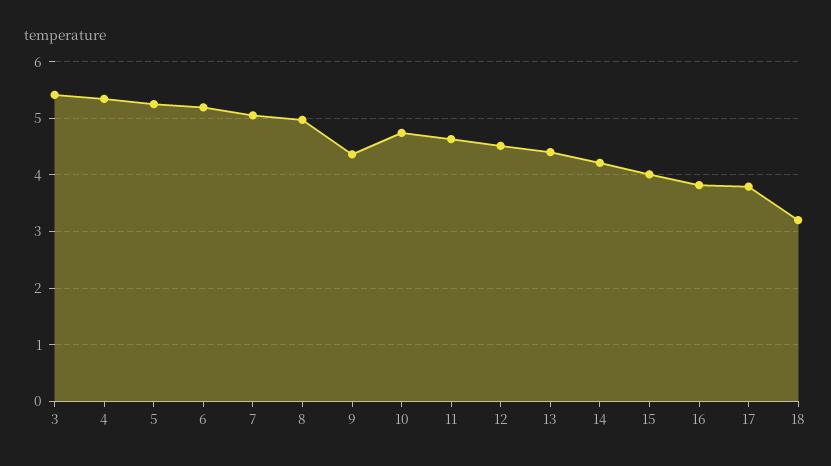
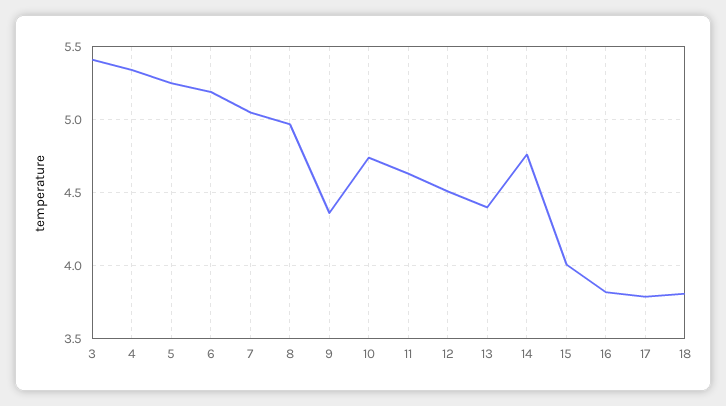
  {
    "3": 5.4,
    "4": 5.35,
    "5": 5.25,
    "6": 5.2,
    "7": 5.05,
    "8": 4.95,
    "9": 4.35,
    "10": 4.75,
    "11": 4.65,
    "12": 4.5,
    "13": 4.4,
-   "14": 4.2,
+   "14": 4.75,
    "15": 4,
    "16": 3.8,
    "17": 3.8,
-   "18": 3.2
+   "18": 3.8
  }

